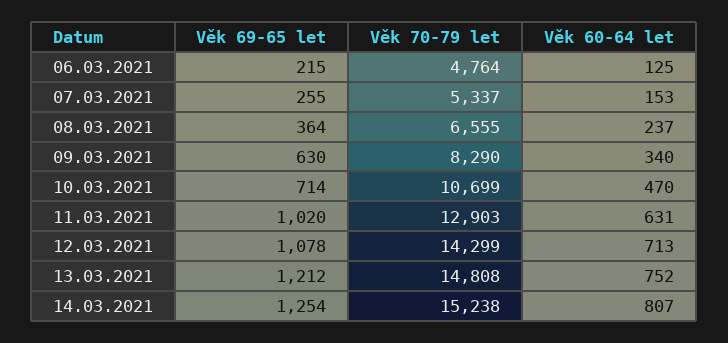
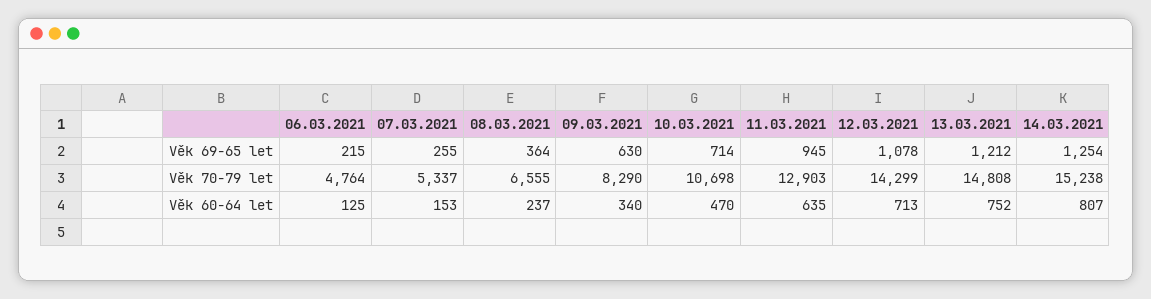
  {
    "Věk 69-65 let": {
      "06.03.2021": 215,
      "07.03.2021": 255,
      "08.03.2021": 364,
      "09.03.2021": 630,
      "10.03.2021": 714,
-     "11.03.2021": 1020,
+     "11.03.2021": 945,
      "12.03.2021": 1078,
      "13.03.2021": 1212,
      "14.03.2021": 1254
    },
    "Věk 70-79 let": {
      "06.03.2021": 4764,
      "07.03.2021": 5337,
      "08.03.2021": 6555,
      "09.03.2021": 8290,
-     "10.03.2021": 10699,
+     "10.03.2021": 10698,
      "11.03.2021": 12903,
      "12.03.2021": 14299,
      "13.03.2021": 14808,
      "14.03.2021": 15238
    },
    "Věk 60-64 let": {
      "06.03.2021": 125,
      "07.03.2021": 153,
      "08.03.2021": 237,
      "09.03.2021": 340,
      "10.03.2021": 470,
-     "11.03.2021": 631,
+     "11.03.2021": 635,
      "12.03.2021": 713,
      "13.03.2021": 752,
      "14.03.2021": 807
    }
  }

